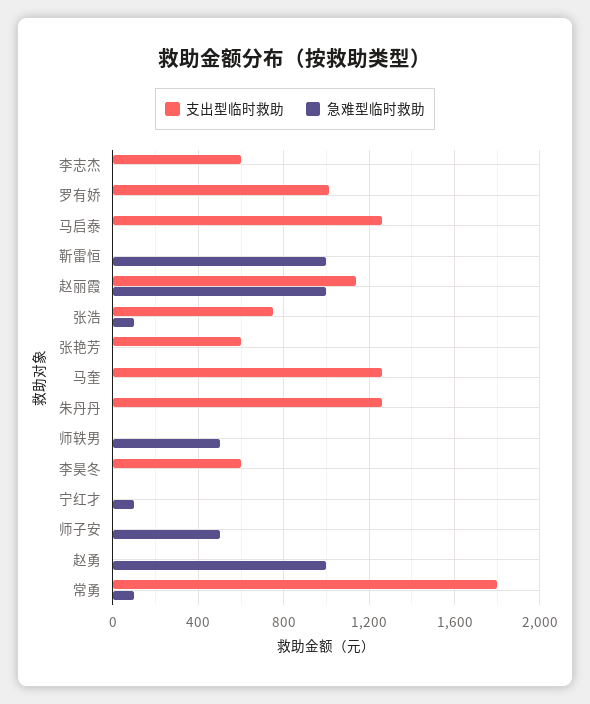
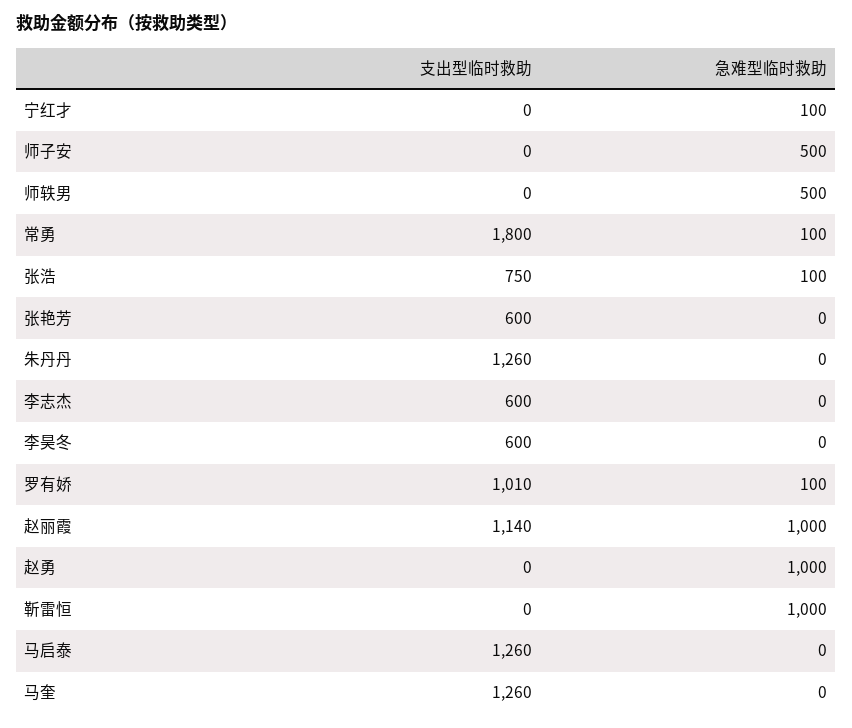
  {
    "支出型临时救助": {
      "李志杰": 600,
      "罗有娇": 1010,
      "马启泰": 1260,
      "靳雷恒": 0,
      "赵丽霞": 1140,
      "张浩": 750,
      "张艳芳": 600,
      "马奎": 1260,
      "朱丹丹": 1260,
      "师轶男": 0,
      "李昊冬": 600,
      "宁红才": 0,
      "师子安": 0,
      "赵勇": 0,
      "常勇": 1800
    },
    "急难型临时救助": {
      "李志杰": 0,
-     "罗有娇": 0,
+     "罗有娇": 100,
      "马启泰": 0,
      "靳雷恒": 1000,
      "赵丽霞": 1000,
      "张浩": 100,
      "张艳芳": 0,
      "马奎": 0,
      "朱丹丹": 0,
      "师轶男": 500,
      "李昊冬": 0,
      "宁红才": 100,
      "师子安": 500,
      "赵勇": 1000,
      "常勇": 100
    }
  }

